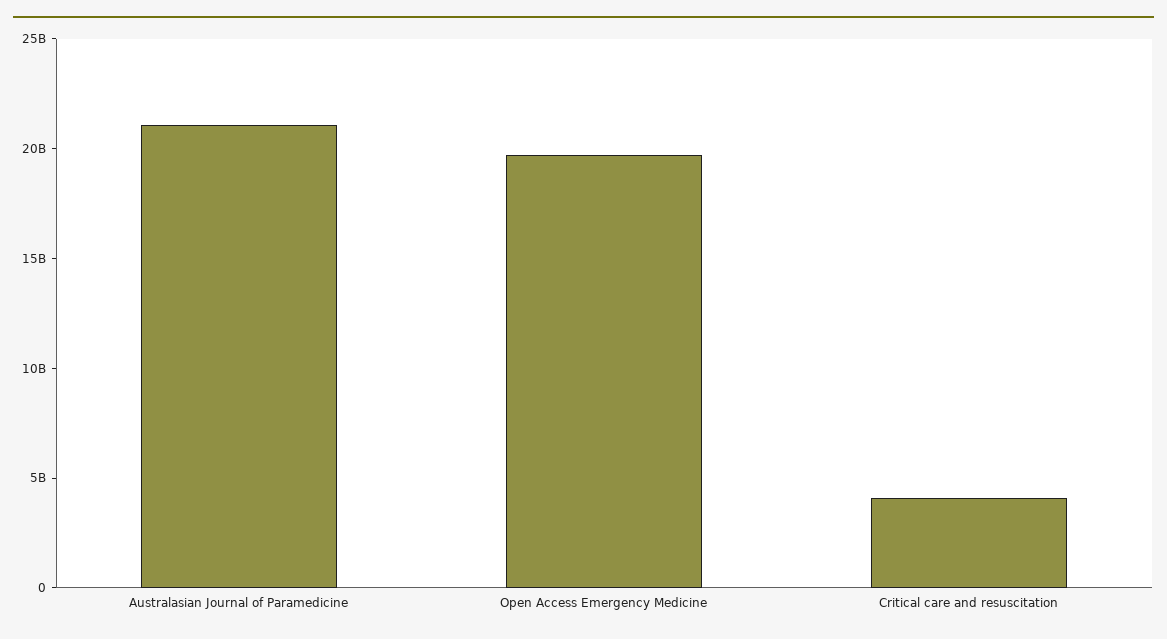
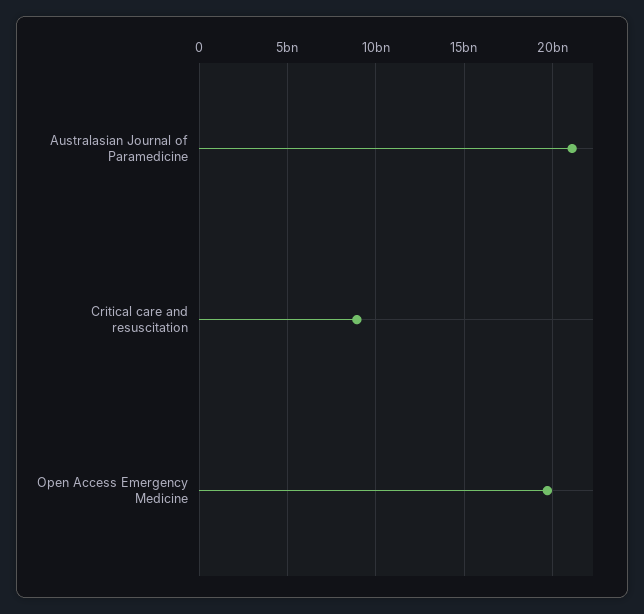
  {
    "Australasian Journal of Paramedicine": 21000000000,
    "Open Access Emergency Medicine": 19500000000,
-   "Critical care and resuscitation": 4000000000
+   "Critical care and resuscitation": 9000000000
  }

